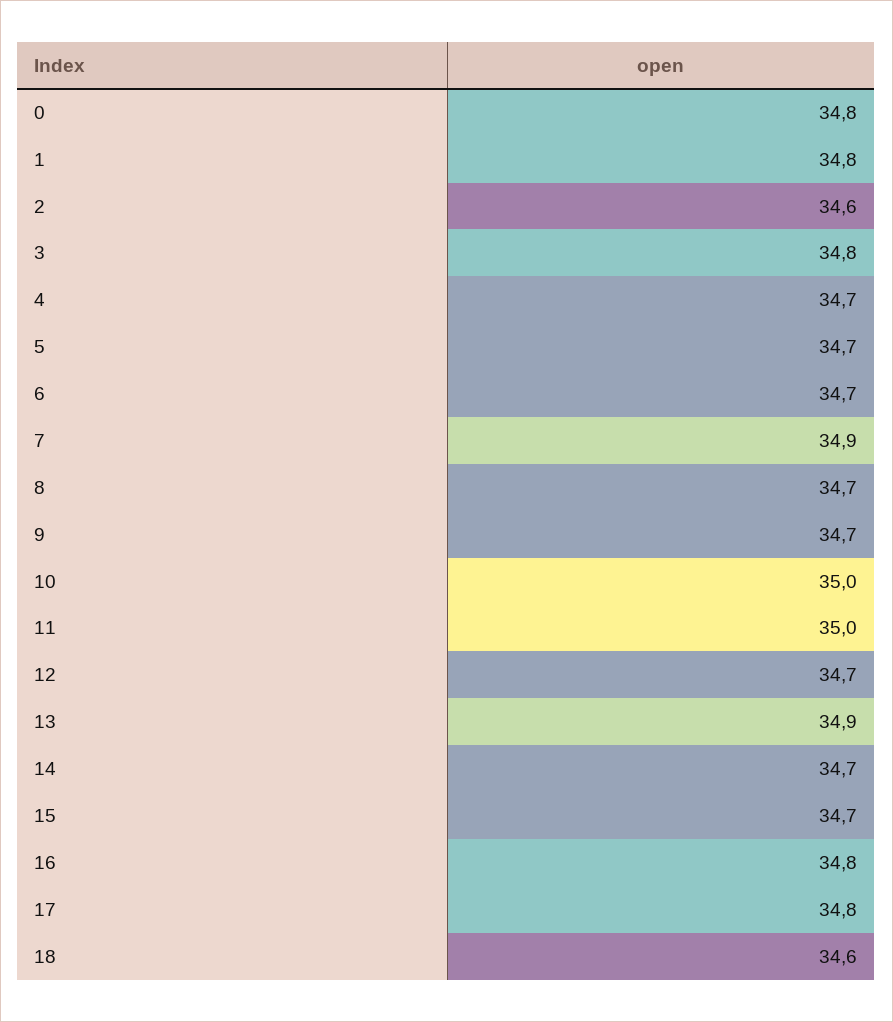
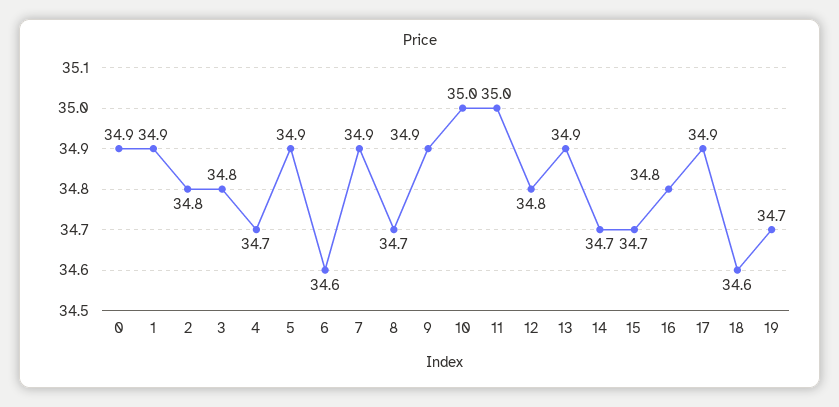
  {
-   "0": 34.8,
+   "0": 34.9,
-   "1": 34.8,
+   "1": 34.9,
-   "2": 34.6,
+   "2": 34.8,
    "3": 34.8,
    "4": 34.7,
-   "5": 34.7,
+   "5": 34.9,
-   "6": 34.7,
+   "6": 34.6,
    "7": 34.9,
    "8": 34.7,
-   "9": 34.7,
+   "9": 34.9,
    "10": 35,
    "11": 35,
-   "12": 34.7,
+   "12": 34.8,
    "13": 34.9,
    "14": 34.7,
    "15": 34.7,
    "16": 34.8,
-   "17": 34.8,
+   "17": 34.9,
-   "18": 34.6
+   "18": 34.6,
+   "19": 34.7
  }

